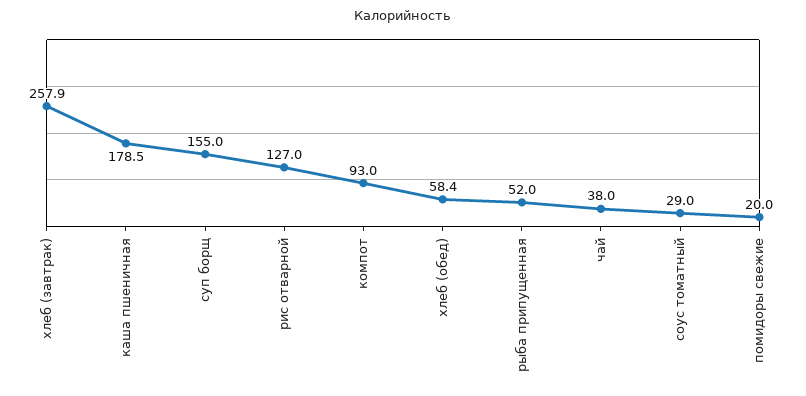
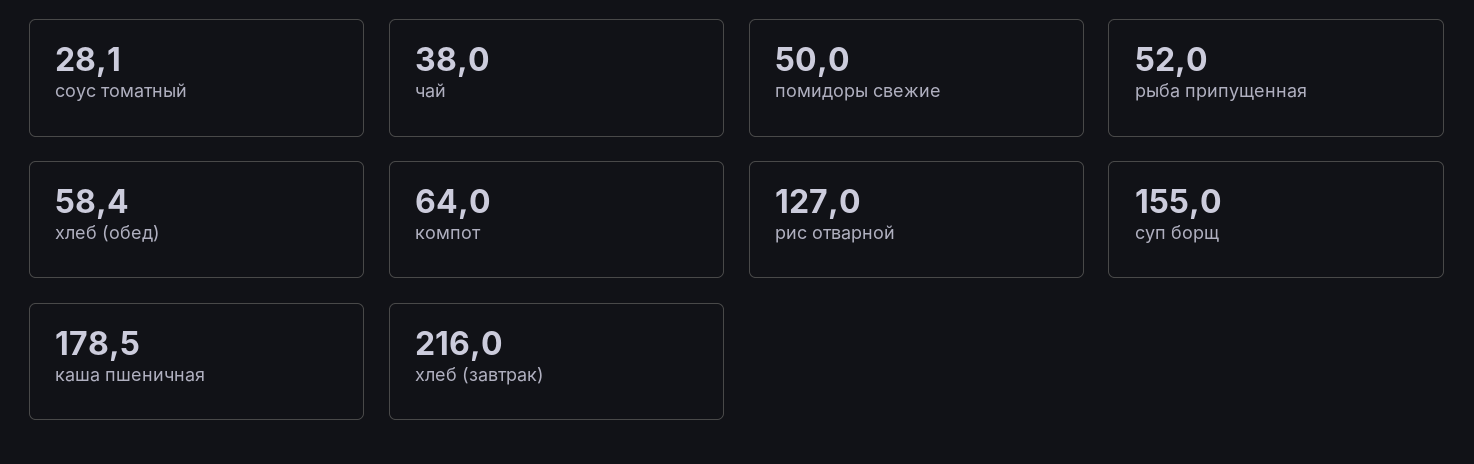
  {
-   "хлеб (завтрак)": 257.9,
+   "хлеб (завтрак)": 216,
    "каша пшеничная": 178.5,
    "суп борщ": 155,
    "рис отварной": 127,
-   "компот": 93,
+   "компот": 64,
    "хлеб (обед)": 58.4,
    "рыба припущенная": 52,
    "чай": 38,
-   "соус томатный": 29,
+   "соус томатный": 28.1,
-   "помидоры свежие": 20
+   "помидоры свежие": 50
  }

